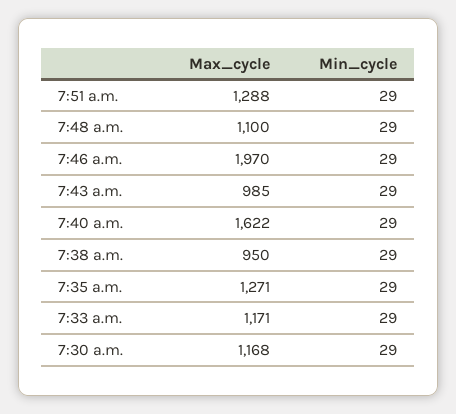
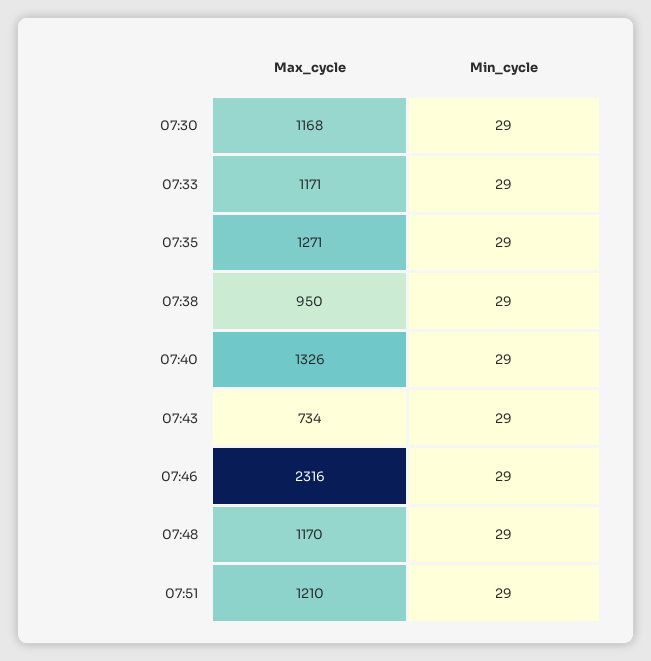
  {
    "Max_cycle": {
-     "7:51 a.m.": 1288,
+     "7:51 a.m.": 1210,
-     "7:48 a.m.": 1100,
+     "7:48 a.m.": 1170,
-     "7:46 a.m.": 1970,
+     "7:46 a.m.": 2316,
-     "7:43 a.m.": 985,
+     "7:43 a.m.": 734,
-     "7:40 a.m.": 1622,
+     "7:40 a.m.": 1326,
      "7:38 a.m.": 950,
      "7:35 a.m.": 1271,
      "7:33 a.m.": 1171,
      "7:30 a.m.": 1168
    },
    "Min_cycle": {
      "7:51 a.m.": 29,
      "7:48 a.m.": 29,
      "7:46 a.m.": 29,
      "7:43 a.m.": 29,
      "7:40 a.m.": 29,
      "7:38 a.m.": 29,
      "7:35 a.m.": 29,
      "7:33 a.m.": 29,
      "7:30 a.m.": 29
    }
  }

